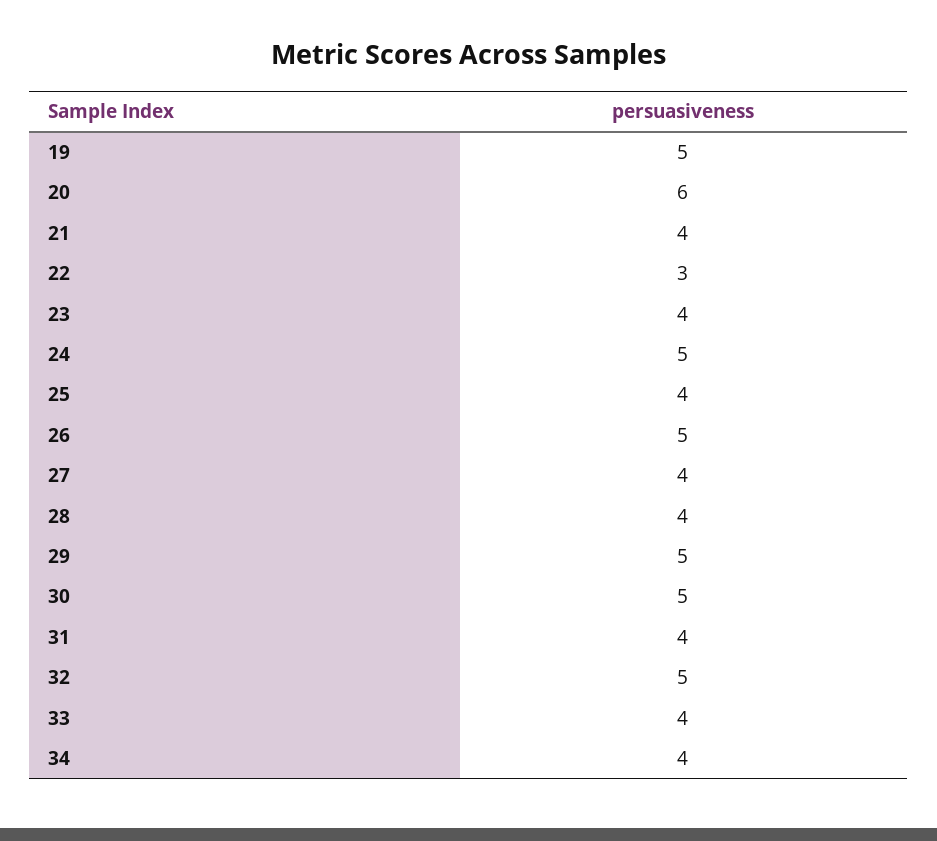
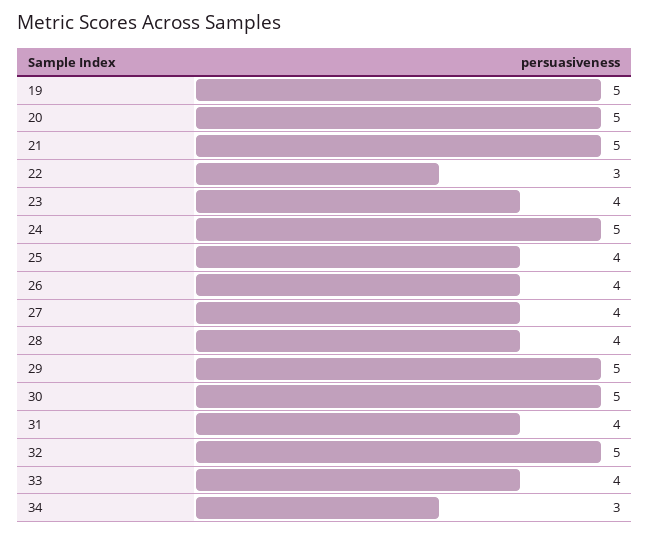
  {
    "19": 5,
-   "20": 6,
+   "20": 5,
-   "21": 4,
+   "21": 5,
    "22": 3,
    "23": 4,
    "24": 5,
    "25": 4,
-   "26": 5,
+   "26": 4,
    "27": 4,
    "28": 4,
    "29": 5,
    "30": 5,
    "31": 4,
    "32": 5,
    "33": 4,
-   "34": 4
+   "34": 3
  }

